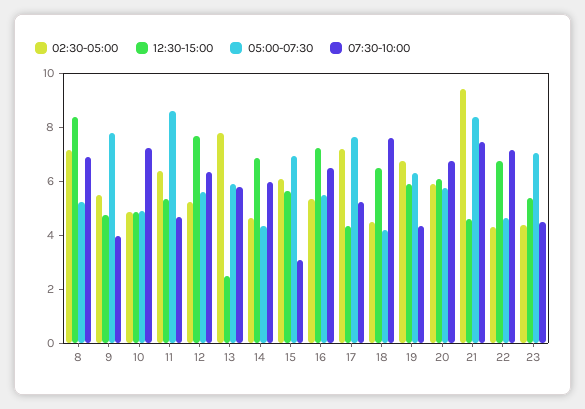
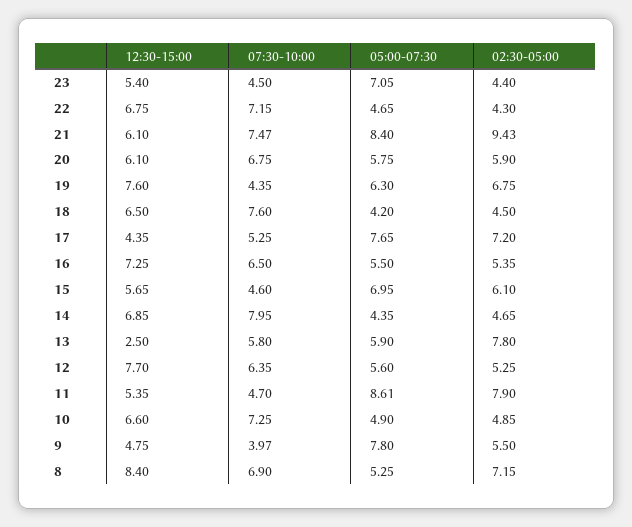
  {
    "02:30-05:00": {
      "8": 7.15,
      "9": 5.5,
      "10": 4.85,
-     "11": 6.5,
+     "11": 7.9,
      "12": 5.25,
      "13": 7.8,
      "14": 4.65,
      "15": 6.1,
      "16": 5.35,
      "17": 7.2,
      "18": 4.5,
      "19": 6.75,
      "20": 5.9,
      "21": 9.43,
      "22": 4.3,
      "23": 4.4
    },
    "12:30-15:00": {
      "8": 8.4,
      "9": 4.75,
-     "10": 5,
+     "10": 6.6,
      "11": 5.35,
      "12": 7.7,
      "13": 2.5,
      "14": 6.85,
      "15": 5.65,
      "16": 7.25,
      "17": 4.35,
      "18": 6.5,
-     "19": 6,
+     "19": 7.6,
      "20": 6.1,
-     "21": 4.5,
+     "21": 6.1,
      "22": 6.75,
      "23": 5.4
    },
    "05:00-07:30": {
      "8": 5.25,
      "9": 7.8,
      "10": 4.9,
      "11": 8.61,
      "12": 5.6,
      "13": 5.9,
      "14": 4.35,
      "15": 6.95,
      "16": 5.5,
      "17": 7.65,
      "18": 4.2,
      "19": 6.3,
      "20": 5.75,
      "21": 8.4,
      "22": 4.65,
      "23": 7.05
    },
    "07:30-10:00": {
      "8": 6.9,
      "9": 3.97,
      "10": 7.25,
      "11": 4.7,
      "12": 6.35,
      "13": 5.8,
-     "14": 6,
+     "14": 7.95,
-     "15": 3,
+     "15": 4.6,
      "16": 6.5,
      "17": 5.25,
      "18": 7.6,
      "19": 4.35,
      "20": 6.75,
      "21": 7.47,
      "22": 7.15,
      "23": 4.5
    }
  }

